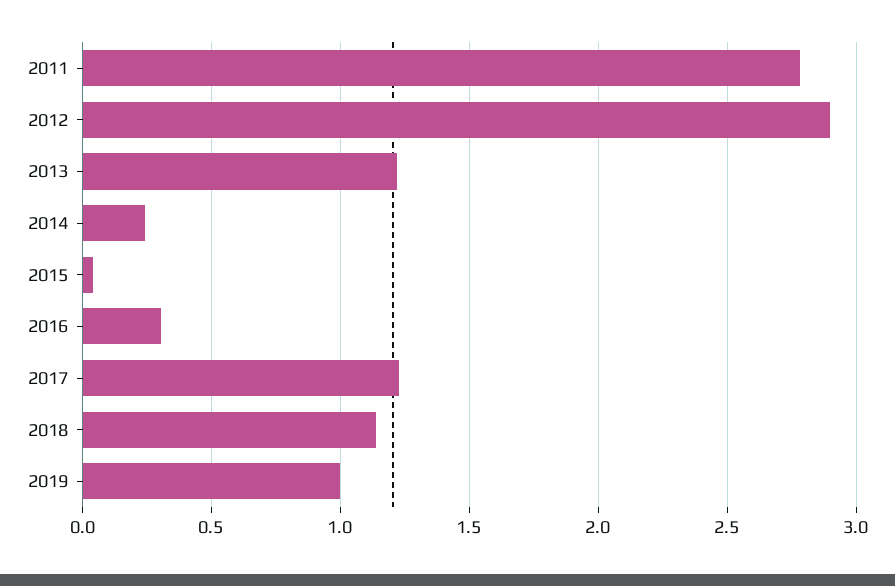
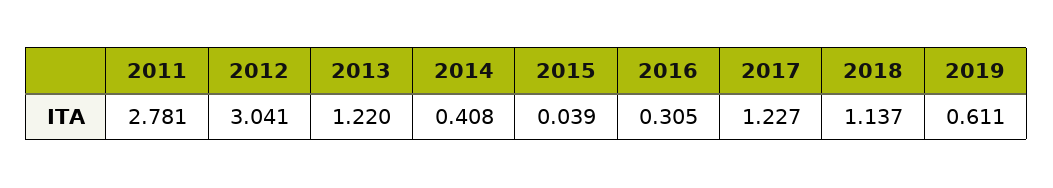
  {
    "2011": 2.781,
-   "2012": 2.9,
+   "2012": 3.041,
    "2013": 1.22,
-   "2014": 0.25,
+   "2014": 0.408,
    "2015": 0.039,
    "2016": 0.305,
    "2017": 1.227,
    "2018": 1.137,
-   "2019": 1
+   "2019": 0.611
  }

